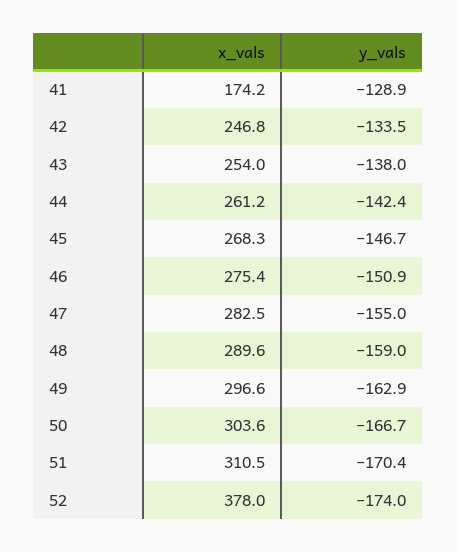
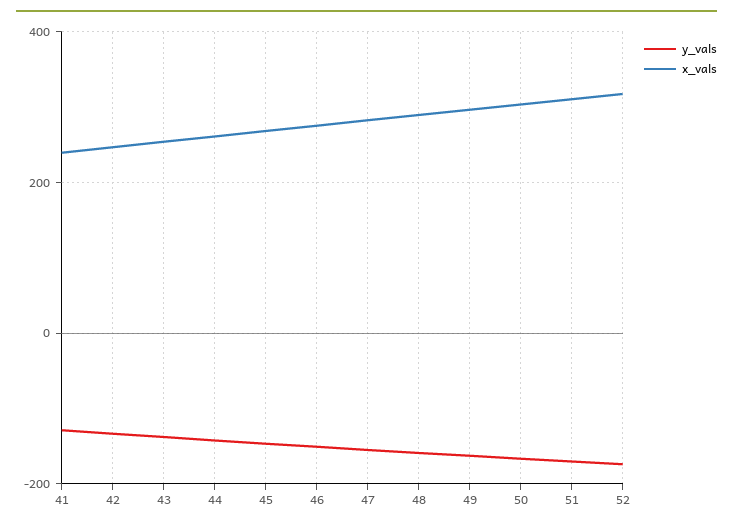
  {
    "x_vals": {
-     "41": 174.2,
+     "41": 240,
      "42": 246.8,
      "43": 254,
      "44": 261.2,
      "45": 268.3,
      "46": 275.4,
      "47": 282.5,
      "48": 289.6,
      "49": 296.6,
      "50": 303.6,
      "51": 310.5,
-     "52": 378
+     "52": 320
    },
    "y_vals": {
      "41": -128.9,
      "42": -133.5,
      "43": -138,
      "44": -142.4,
      "45": -146.7,
      "46": -150.9,
      "47": -155,
      "48": -159,
      "49": -162.9,
      "50": -166.7,
      "51": -170.4,
      "52": -174
    }
  }

